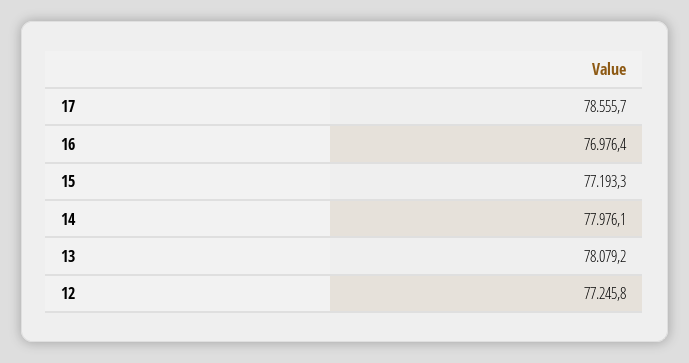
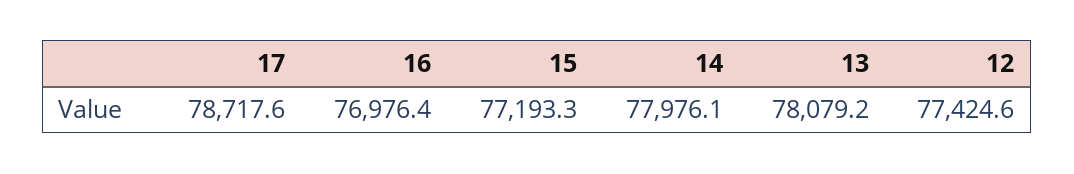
  {
-   "17": 78555.7,
+   "17": 78717.6,
    "16": 76976.4,
    "15": 77193.3,
    "14": 77976.1,
    "13": 78079.2,
-   "12": 77245.8
+   "12": 77424.6
  }

